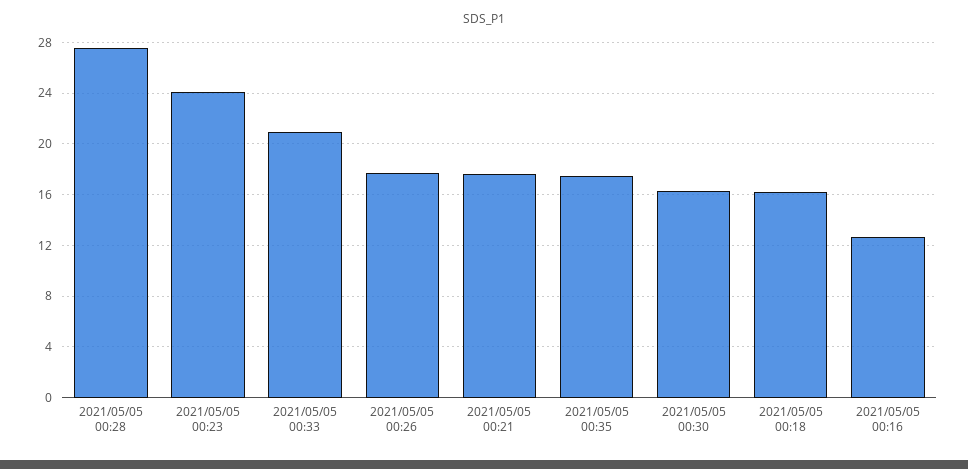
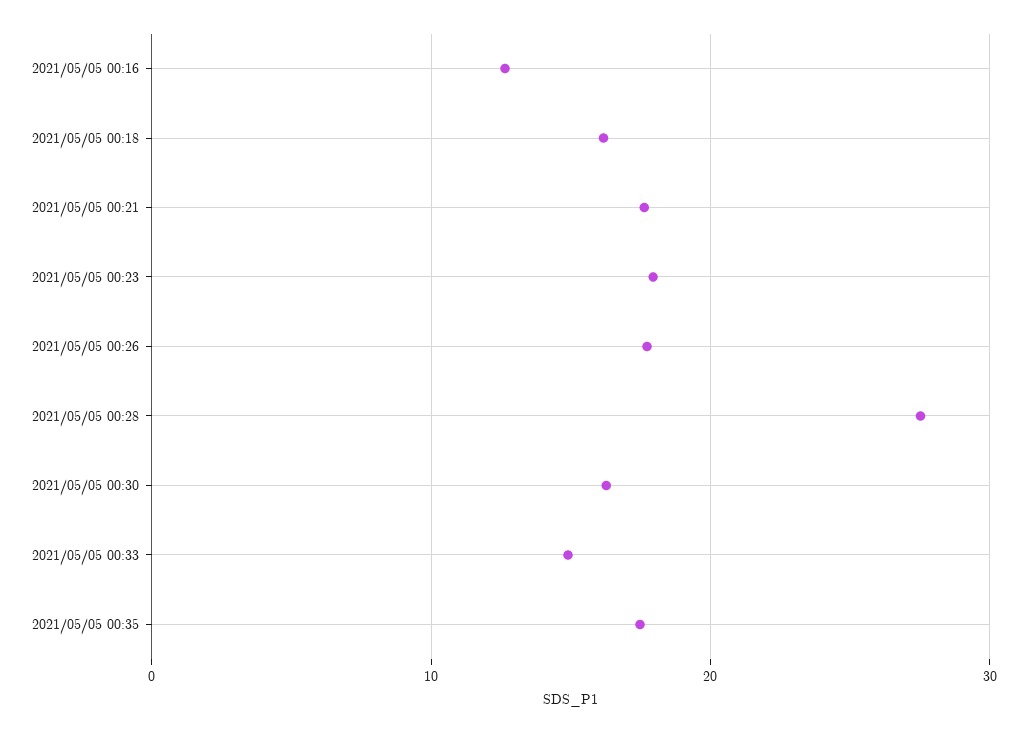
  {
    "2021/05/05 00:28": 27.5,
-   "2021/05/05 00:23": 24,
+   "2021/05/05 00:23": 18,
-   "2021/05/05 00:33": 21,
+   "2021/05/05 00:33": 15,
    "2021/05/05 00:26": 17.5,
    "2021/05/05 00:21": 17.5,
    "2021/05/05 00:35": 17.5,
    "2021/05/05 00:30": 16.5,
    "2021/05/05 00:18": 16,
    "2021/05/05 00:16": 12.5
  }

